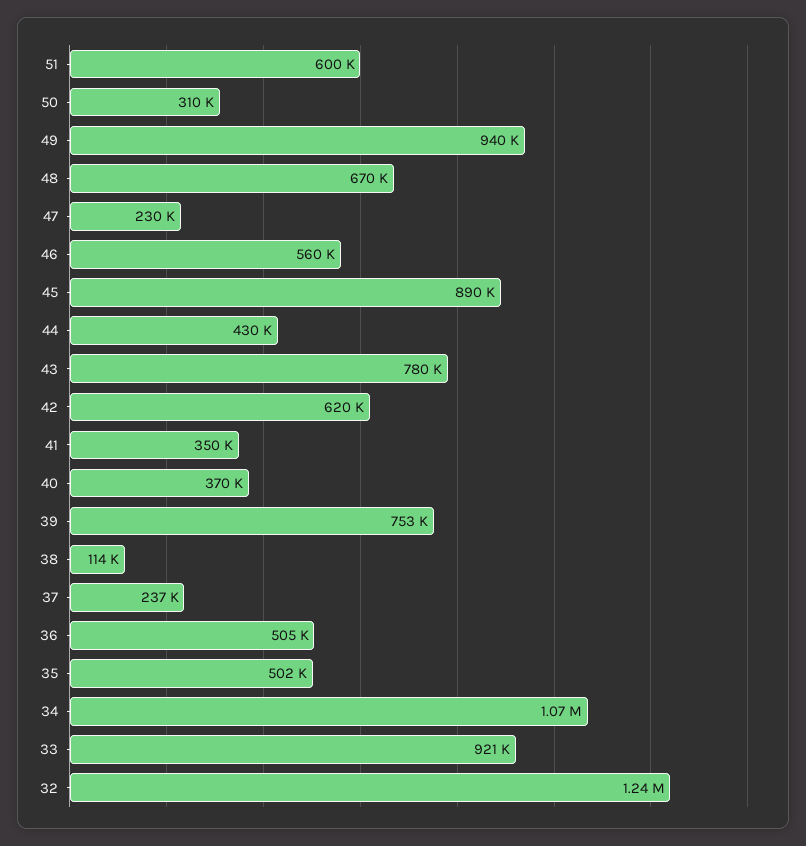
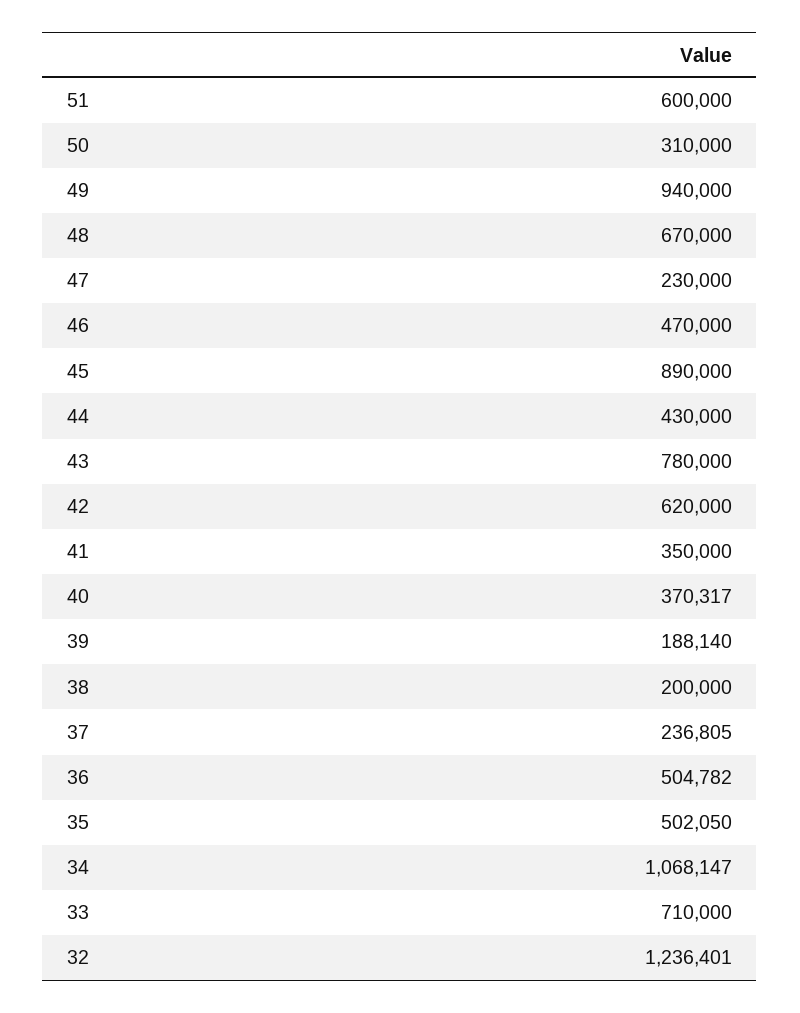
  {
    "51": 600000,
    "50": 310000,
    "49": 940000,
    "48": 670000,
    "47": 230000,
-   "46": 560000,
+   "46": 470000,
    "45": 890000,
    "44": 430000,
    "43": 780000,
    "42": 620000,
    "41": 350000,
    "40": 370317,
-   "39": 753000,
+   "39": 188140,
-   "38": 114000,
+   "38": 200000,
    "37": 236805,
    "36": 504782,
    "35": 502050,
    "34": 1068147,
-   "33": 921000,
+   "33": 710000,
    "32": 1236401
  }

